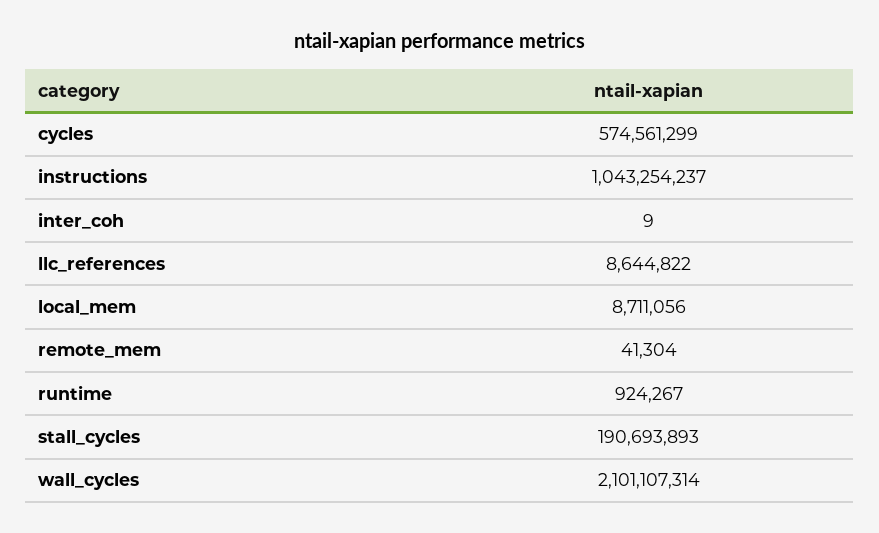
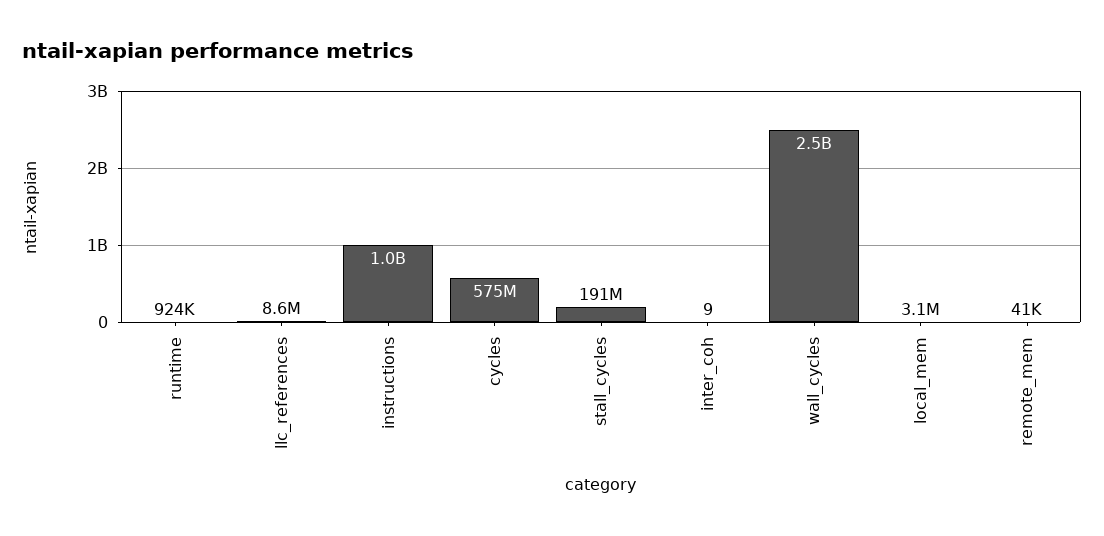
  {
    "cycles": 574561299,
    "instructions": 1043254237,
    "inter_coh": 9,
    "llc_references": 8644822,
-   "local_mem": 8711056,
+   "local_mem": 3100000,
    "remote_mem": 41304,
    "runtime": 924267,
    "stall_cycles": 190693893,
-   "wall_cycles": 2101107314
+   "wall_cycles": 2500000000
  }

